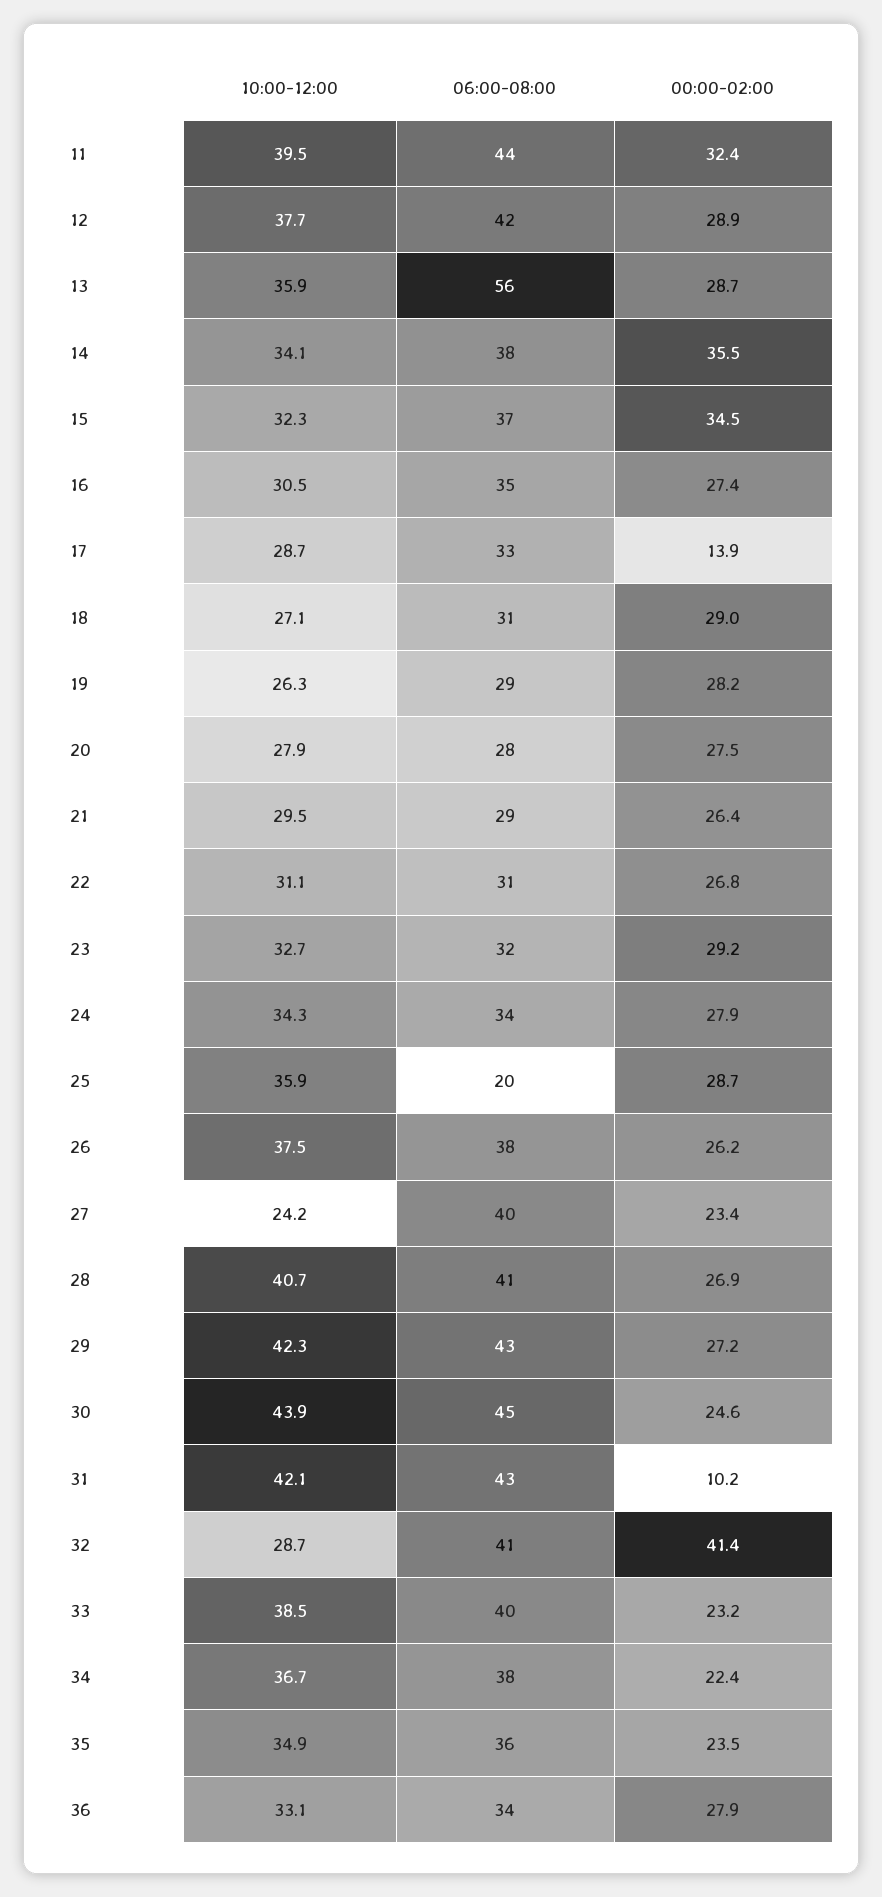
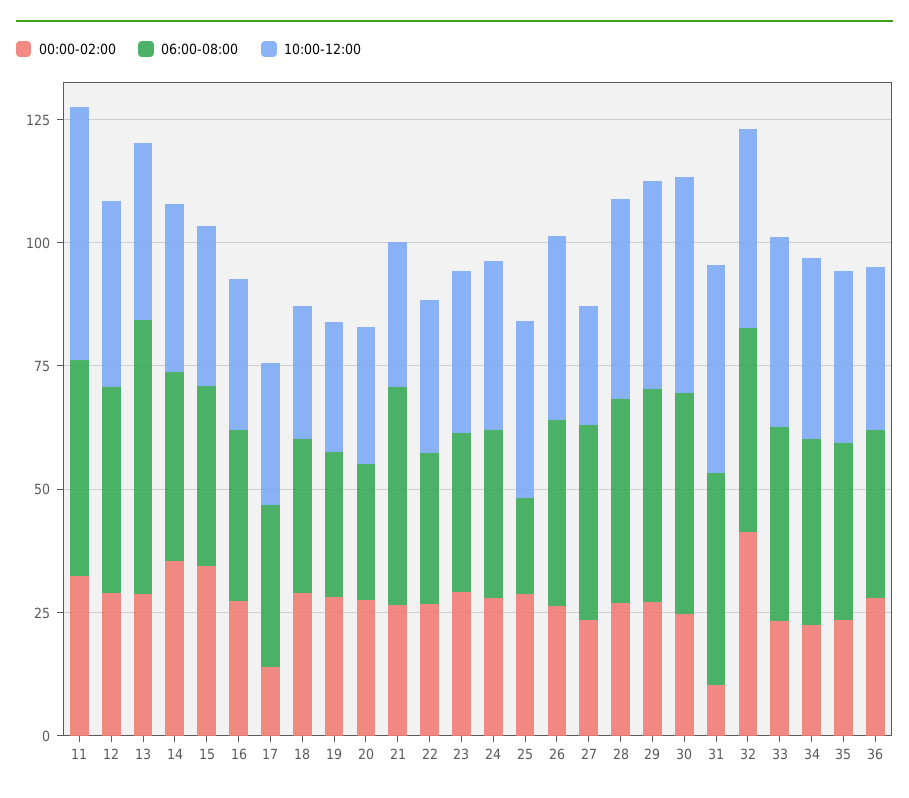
  {
    "10:00-12:00": {
-     "11": 39.5,
+     "11": 50,
      "12": 37.7,
      "13": 35.9,
      "14": 34.1,
      "15": 32.3,
      "16": 30.5,
      "17": 28.7,
      "18": 27.1,
      "19": 26.3,
      "20": 27.9,
      "21": 29.5,
      "22": 31.1,
      "23": 32.7,
      "24": 34.3,
      "25": 35.9,
      "26": 37.5,
      "27": 24.2,
      "28": 40.7,
      "29": 42.3,
      "30": 43.9,
      "31": 42.1,
-     "32": 28.7,
+     "32": 40,
      "33": 38.5,
      "34": 36.7,
      "35": 34.9,
      "36": 33.1
    },
    "06:00-08:00": {
      "11": 44,
      "12": 42,
      "13": 56,
      "14": 38,
      "15": 37,
      "16": 35,
      "17": 33,
      "18": 31,
      "19": 29,
      "20": 28,
-     "21": 29,
+     "21": 45,
      "22": 31,
      "23": 32,
      "24": 34,
      "25": 20,
      "26": 38,
      "27": 40,
      "28": 41,
      "29": 43,
      "30": 45,
      "31": 43,
      "32": 41,
      "33": 40,
      "34": 38,
      "35": 36,
      "36": 34
    },
    "00:00-02:00": {
      "11": 32.4,
      "12": 28.9,
      "13": 28.7,
      "14": 35.5,
      "15": 34.5,
      "16": 27.4,
      "17": 13.9,
      "18": 29,
      "19": 28.2,
      "20": 27.5,
      "21": 26.4,
      "22": 26.8,
      "23": 29.2,
      "24": 27.9,
      "25": 28.7,
      "26": 26.2,
      "27": 23.4,
      "28": 26.9,
      "29": 27.2,
      "30": 24.6,
      "31": 10.2,
      "32": 41.4,
      "33": 23.2,
      "34": 22.4,
      "35": 23.5,
      "36": 27.9
    }
  }

